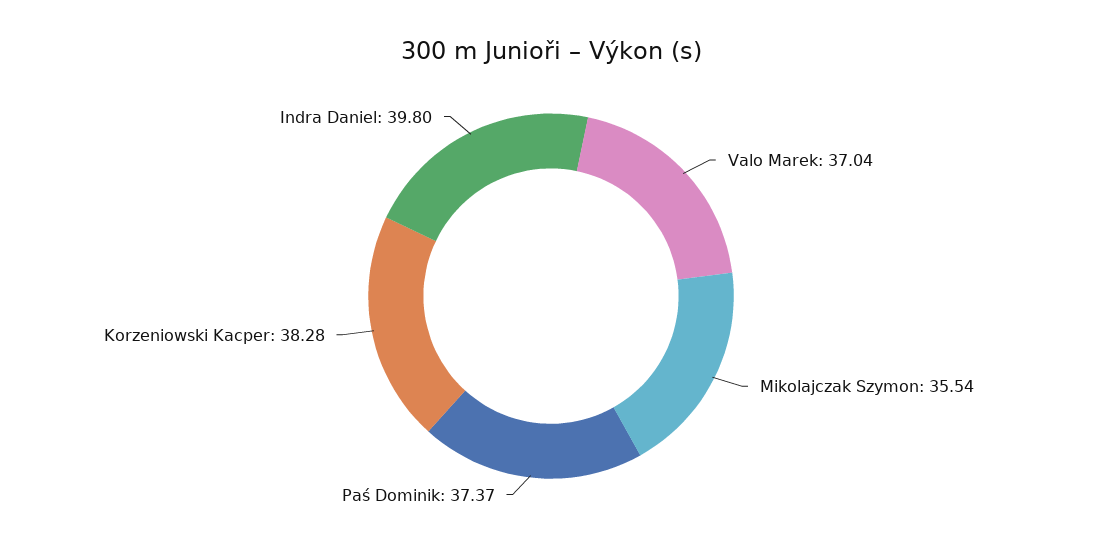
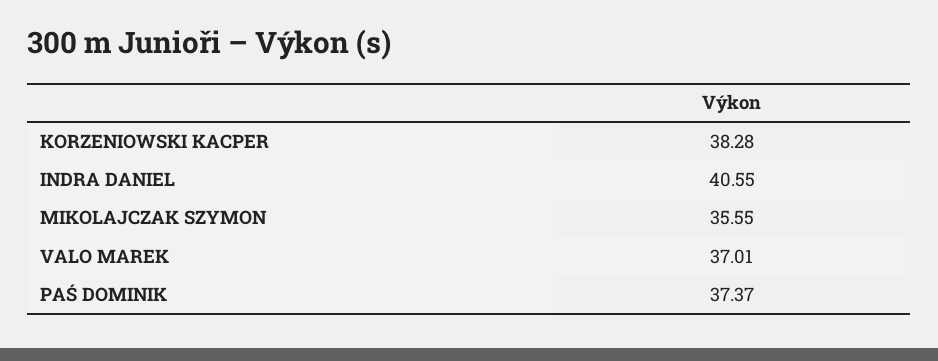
  {
-   "Valo Marek": 37.04,
+   "Valo Marek": 37.01,
-   "Mikolajczak Szymon": 35.54,
+   "Mikolajczak Szymon": 35.55,
    "Paś Dominik": 37.37,
    "Korzeniowski Kacper": 38.28,
-   "Indra Daniel": 39.8
+   "Indra Daniel": 40.55
  }

